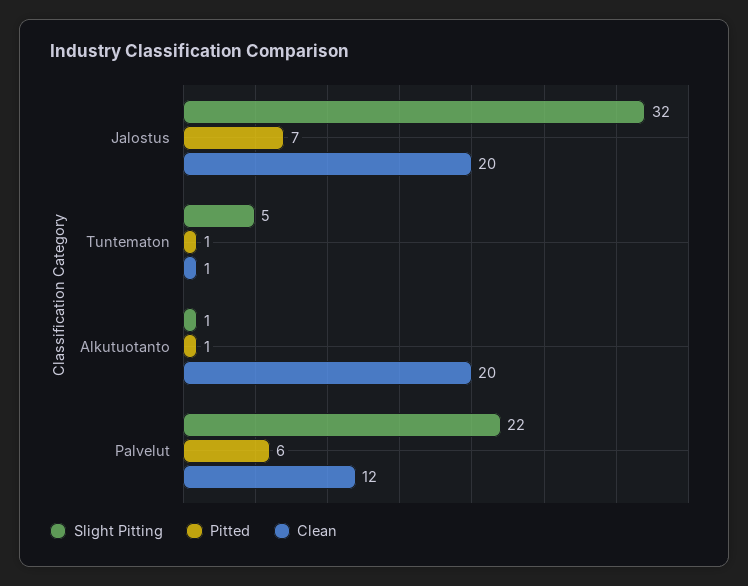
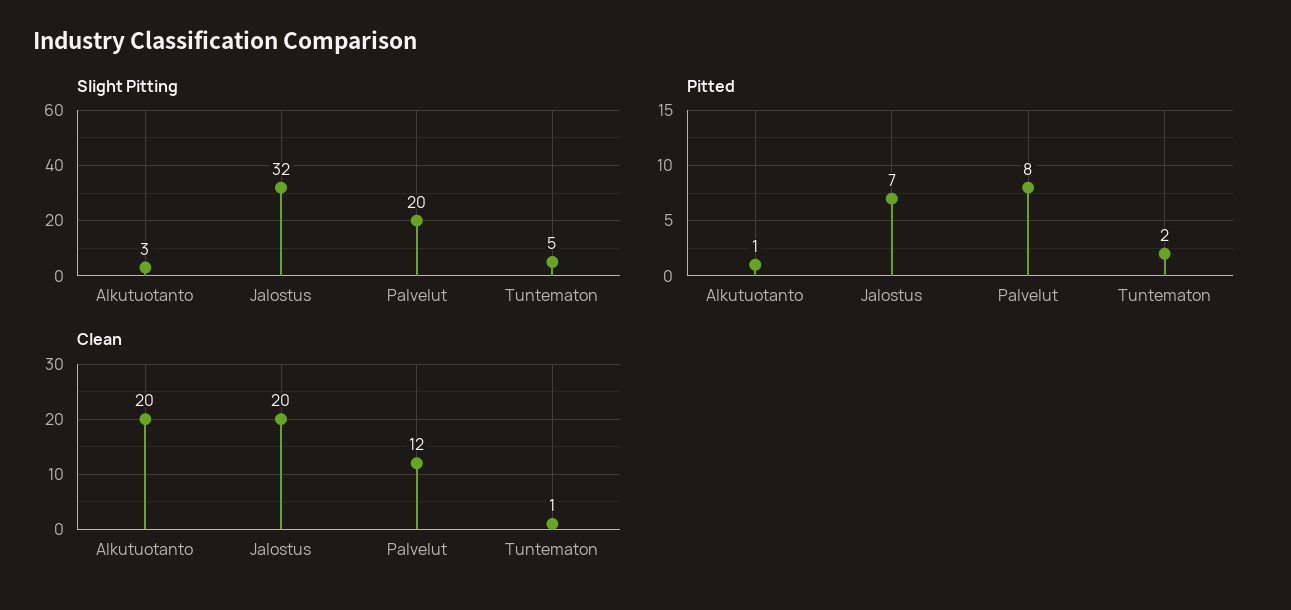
  {
    "Slight Pitting": {
      "Jalostus": 32,
      "Tuntematon": 5,
-     "Alkutuotanto": 1,
+     "Alkutuotanto": 3,
-     "Palvelut": 22
+     "Palvelut": 20
    },
    "Pitted": {
      "Jalostus": 7,
-     "Tuntematon": 1,
+     "Tuntematon": 2,
      "Alkutuotanto": 1,
-     "Palvelut": 6
+     "Palvelut": 8
    },
    "Clean": {
      "Jalostus": 20,
      "Tuntematon": 1,
      "Alkutuotanto": 20,
      "Palvelut": 12
    }
  }

